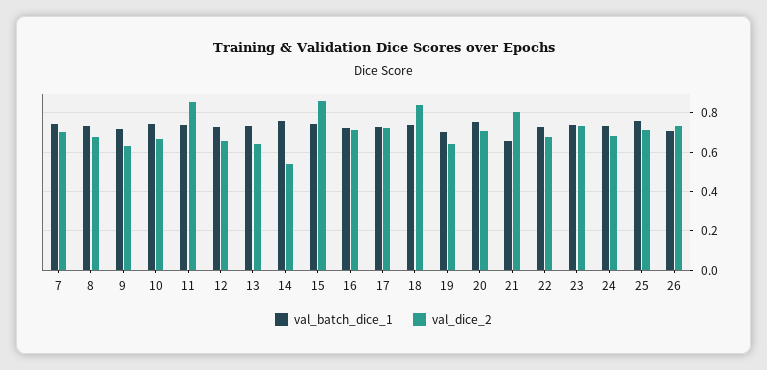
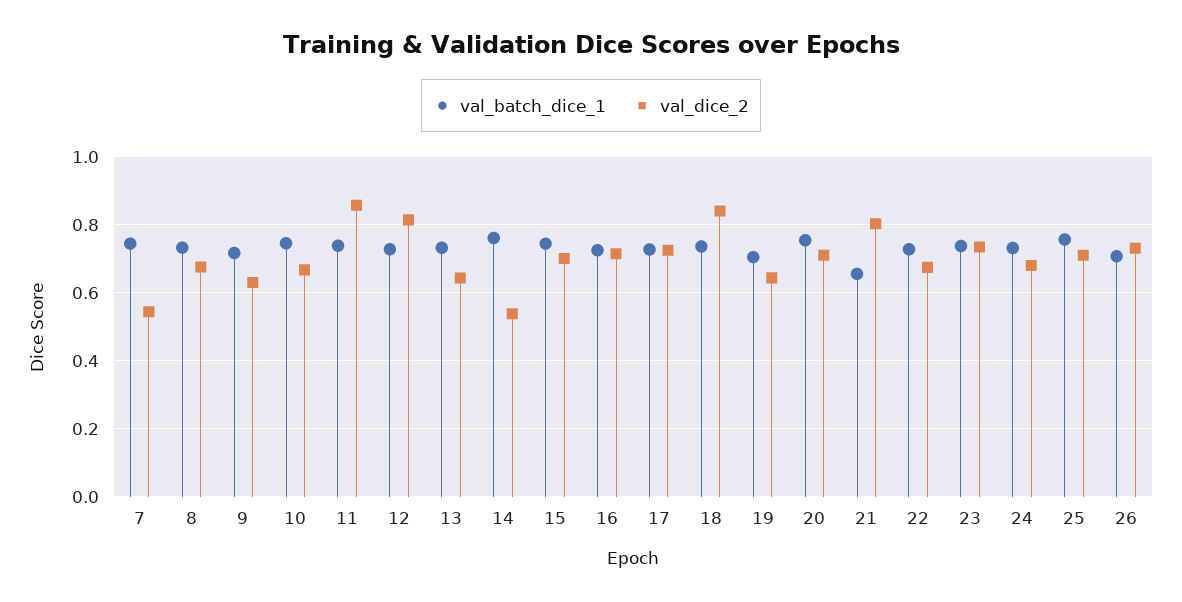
  {
    "val_batch_dice_1": {
      "7": 0.74,
      "8": 0.74,
      "9": 0.72,
      "10": 0.74,
      "11": 0.74,
      "12": 0.72,
      "13": 0.74,
      "14": 0.76,
      "15": 0.74,
      "16": 0.72,
      "17": 0.72,
      "18": 0.74,
      "19": 0.7,
      "20": 0.76,
      "21": 0.66,
      "22": 0.72,
      "23": 0.74,
      "24": 0.74,
      "25": 0.76,
      "26": 0.7
    },
    "val_dice_2": {
-     "7": 0.7,
+     "7": 0.54,
      "8": 0.68,
      "9": 0.64,
      "10": 0.66,
      "11": 0.86,
-     "12": 0.65,
+     "12": 0.82,
      "13": 0.64,
      "14": 0.54,
-     "15": 0.85,
+     "15": 0.7,
      "16": 0.72,
      "17": 0.72,
      "18": 0.84,
      "19": 0.64,
      "20": 0.72,
      "21": 0.8,
      "22": 0.68,
      "23": 0.74,
      "24": 0.68,
      "25": 0.72,
      "26": 0.74
    }
  }

